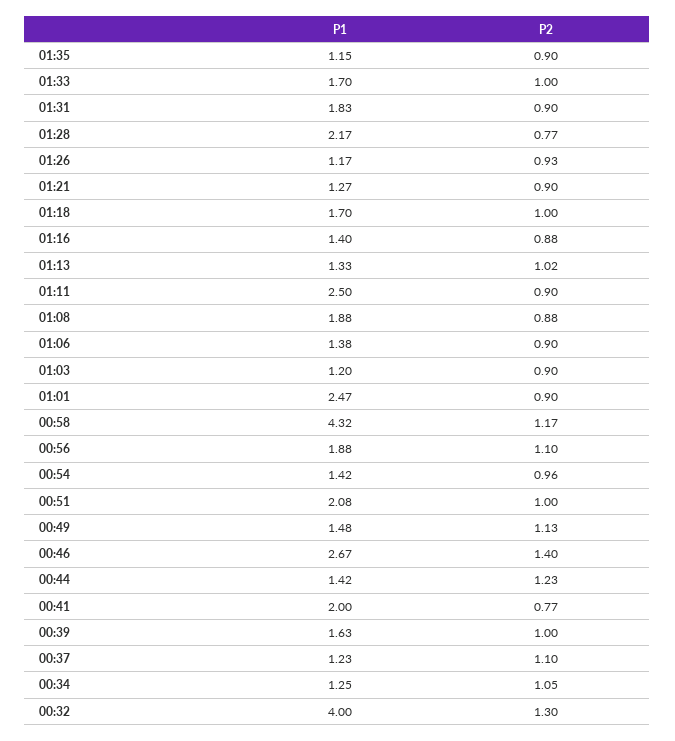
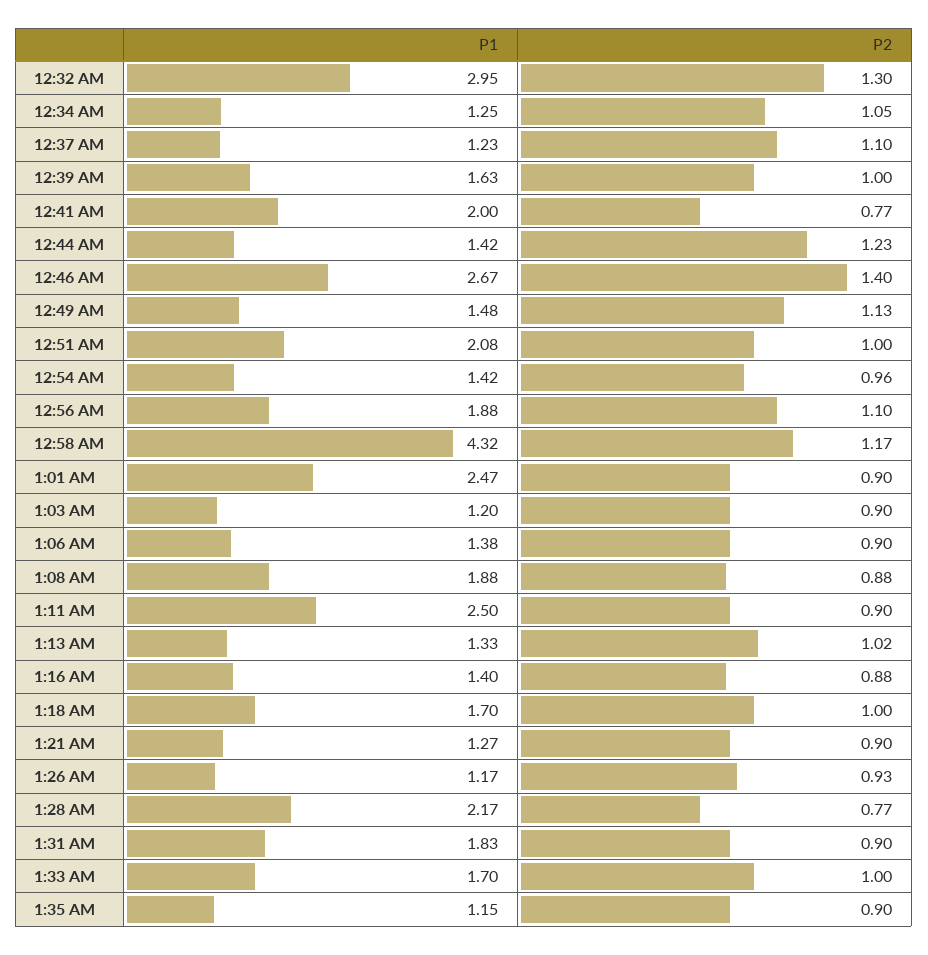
  {
    "P1": {
      "01:35": 1.15,
      "01:33": 1.7,
      "01:31": 1.83,
      "01:28": 2.17,
      "01:26": 1.17,
      "01:21": 1.27,
      "01:18": 1.7,
      "01:16": 1.4,
      "01:13": 1.33,
      "01:11": 2.5,
      "01:08": 1.88,
      "01:06": 1.38,
      "01:03": 1.2,
      "01:01": 2.47,
      "00:58": 4.32,
      "00:56": 1.88,
      "00:54": 1.42,
      "00:51": 2.08,
      "00:49": 1.48,
      "00:46": 2.67,
      "00:44": 1.42,
      "00:41": 2,
      "00:39": 1.63,
      "00:37": 1.23,
      "00:34": 1.25,
-     "00:32": 4
+     "00:32": 2.95
    },
    "P2": {
      "01:35": 0.9,
      "01:33": 1,
      "01:31": 0.9,
      "01:28": 0.77,
      "01:26": 0.93,
      "01:21": 0.9,
      "01:18": 1,
      "01:16": 0.88,
      "01:13": 1.02,
      "01:11": 0.9,
      "01:08": 0.88,
      "01:06": 0.9,
      "01:03": 0.9,
      "01:01": 0.9,
      "00:58": 1.17,
      "00:56": 1.1,
      "00:54": 0.96,
      "00:51": 1,
      "00:49": 1.13,
      "00:46": 1.4,
      "00:44": 1.23,
      "00:41": 0.77,
      "00:39": 1,
      "00:37": 1.1,
      "00:34": 1.05,
      "00:32": 1.3
    }
  }

